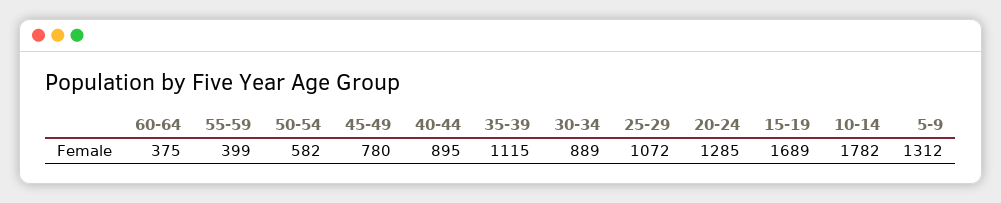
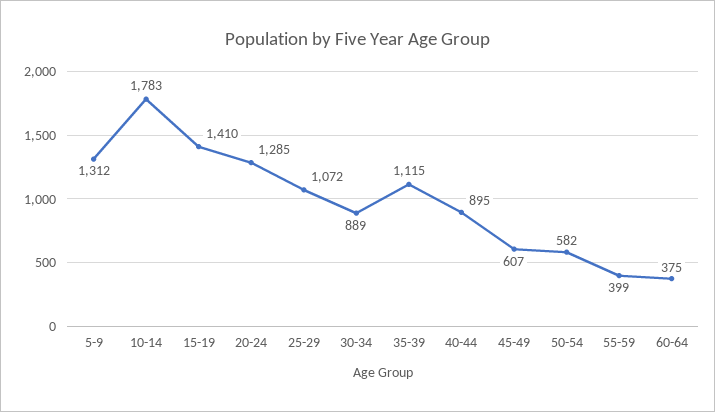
  {
    "60-64": 375,
    "55-59": 399,
    "50-54": 582,
-   "45-49": 780,
+   "45-49": 607,
    "40-44": 895,
    "35-39": 1115,
    "30-34": 889,
    "25-29": 1072,
    "20-24": 1285,
-   "15-19": 1689,
+   "15-19": 1410,
-   "10-14": 1782,
+   "10-14": 1783,
    "5-9": 1312
  }

